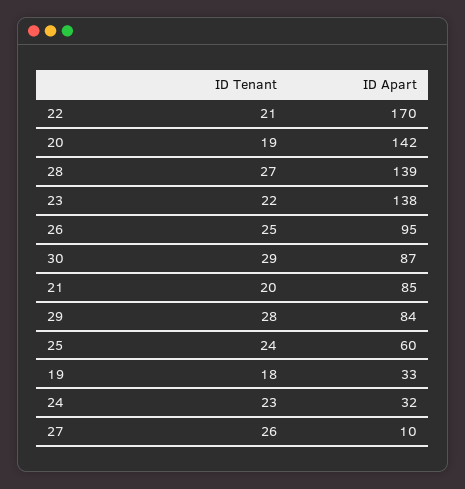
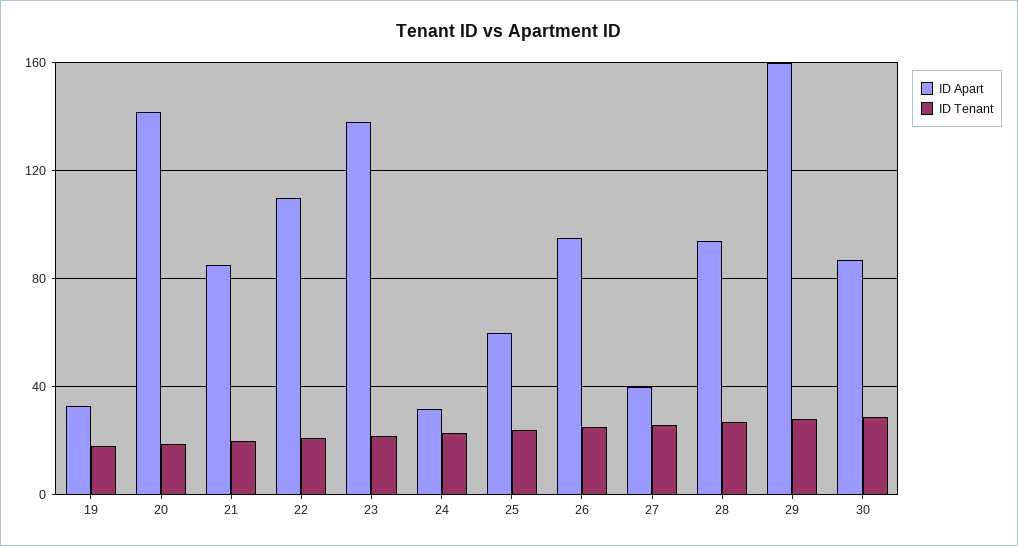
  {
    "ID Tenant": {
      "22": 21,
      "20": 19,
      "28": 27,
      "23": 22,
      "26": 25,
      "30": 29,
      "21": 20,
      "29": 28,
      "25": 24,
      "19": 18,
      "24": 23,
      "27": 26
    },
    "ID Apart": {
-     "22": 170,
+     "22": 110,
      "20": 142,
-     "28": 139,
+     "28": 95,
      "23": 138,
      "26": 95,
      "30": 87,
      "21": 85,
-     "29": 84,
+     "29": 160,
      "25": 60,
      "19": 33,
      "24": 32,
-     "27": 10
+     "27": 40
    }
  }

